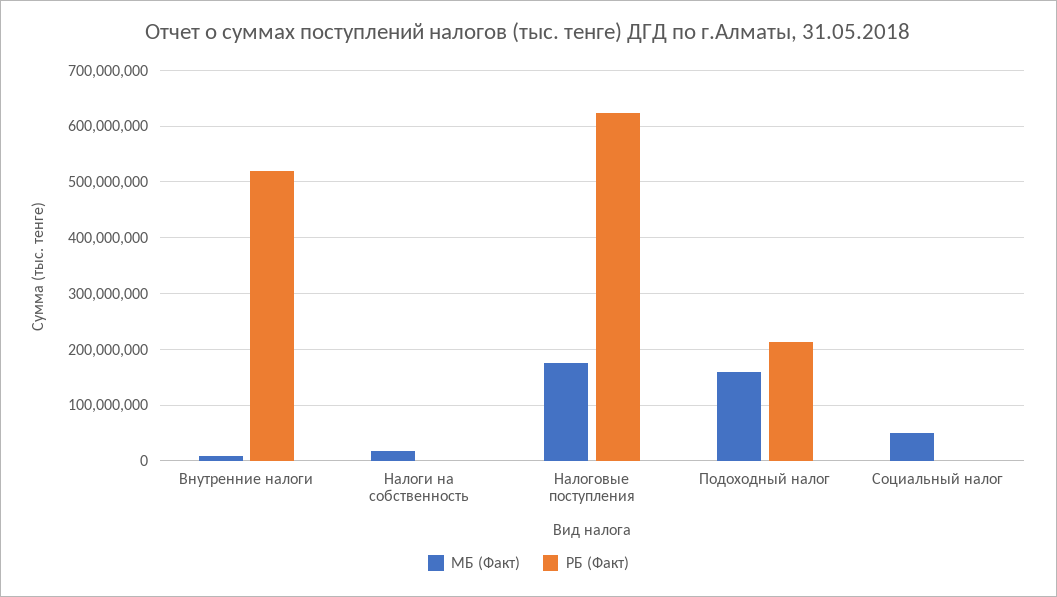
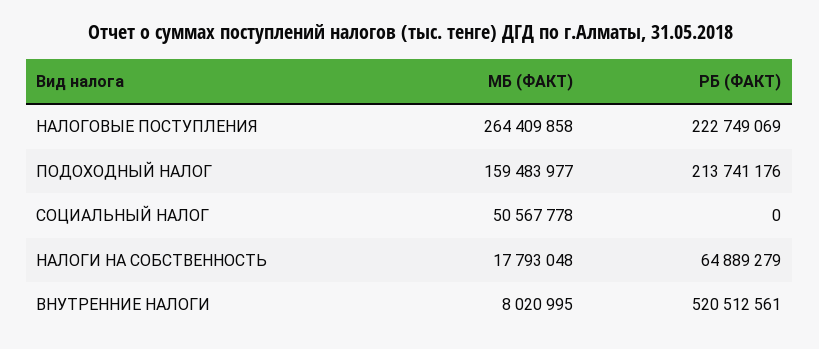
  {
    "МБ (Факт)": {
      "Внутренние налоги": 8020995,
      "Налоги на собственность": 17793048,
-     "Налоговые поступления": 180000000,
+     "Налоговые поступления": 264409858,
      "Подоходный налог": 159483977,
      "Социальный налог": 50567778
    },
    "РБ (Факт)": {
      "Внутренние налоги": 520512561,
-     "Налоги на собственность": 0,
+     "Налоги на собственность": 64889279,
-     "Налоговые поступления": 620000000,
+     "Налоговые поступления": 222749069,
      "Подоходный налог": 213741176,
      "Социальный налог": 0
    }
  }

